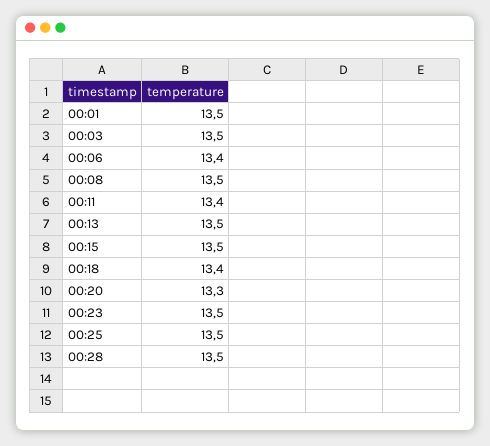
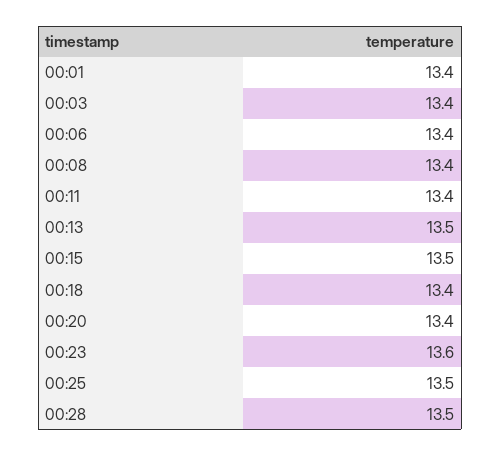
  {
-   "00:01": 13.5,
+   "00:01": 13.4,
-   "00:03": 13.5,
+   "00:03": 13.4,
    "00:06": 13.4,
-   "00:08": 13.5,
+   "00:08": 13.4,
    "00:11": 13.4,
    "00:13": 13.5,
    "00:15": 13.5,
    "00:18": 13.4,
-   "00:20": 13.3,
+   "00:20": 13.4,
-   "00:23": 13.5,
+   "00:23": 13.6,
    "00:25": 13.5,
    "00:28": 13.5
  }

